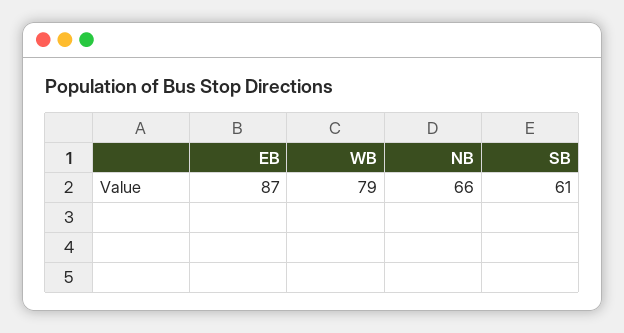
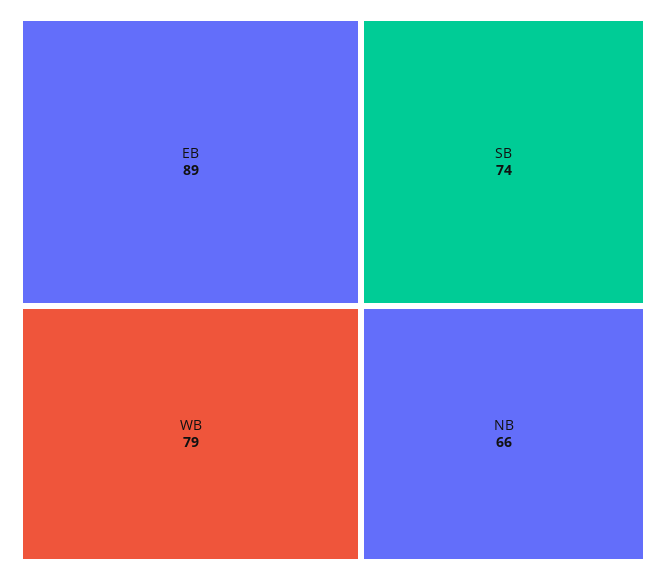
  {
-   "EB": 87,
+   "EB": 89,
    "WB": 79,
    "NB": 66,
-   "SB": 61
+   "SB": 74
  }

